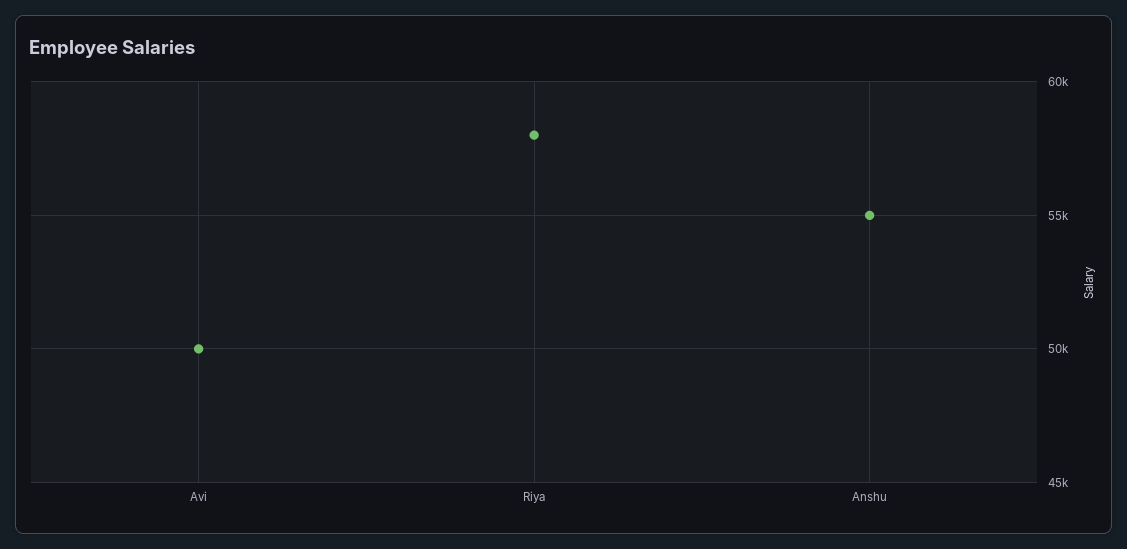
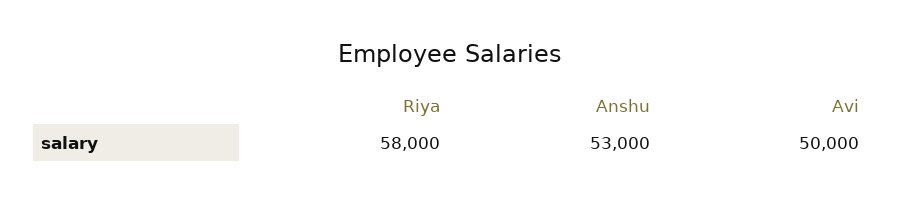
  {
    "Avi": 50000,
    "Riya": 58000,
-   "Anshu": 55000
+   "Anshu": 53000
  }

